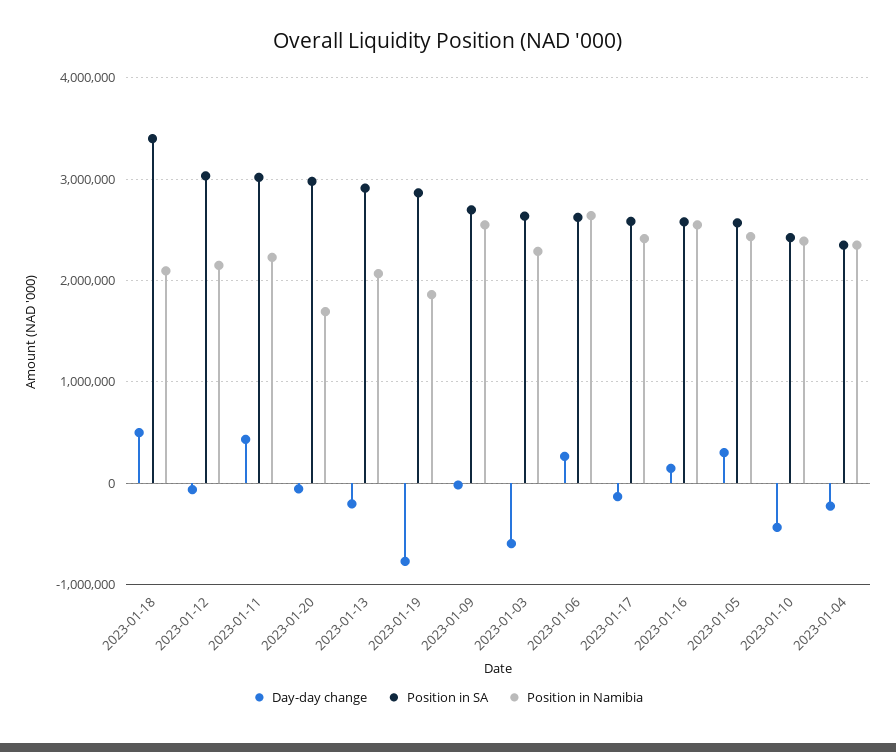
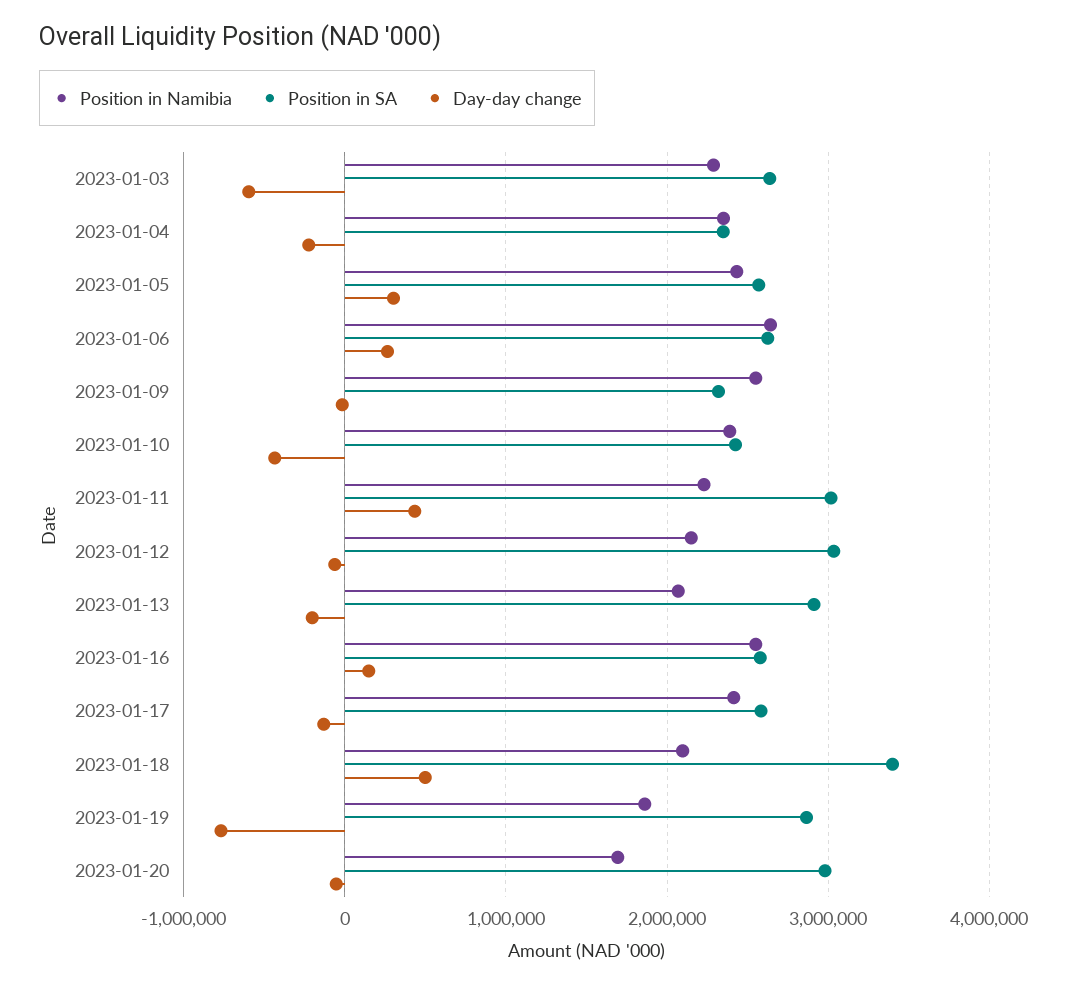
  {
    "Day-day change": {
      "2023-01-18": 500000,
      "2023-01-12": -100000,
      "2023-01-11": 400000,
      "2023-01-20": -100000,
      "2023-01-13": -200000,
      "2023-01-19": -800000,
      "2023-01-09": 0,
      "2023-01-03": -600000,
      "2023-01-06": 300000,
      "2023-01-17": -100000,
      "2023-01-16": 100000,
      "2023-01-05": 300000,
      "2023-01-10": -400000,
      "2023-01-04": -200000
    },
    "Position in SA": {
      "2023-01-18": 3400000,
      "2023-01-12": 3000000,
      "2023-01-11": 3000000,
      "2023-01-20": 3000000,
      "2023-01-13": 2900000,
      "2023-01-19": 2900000,
-     "2023-01-09": 2700000,
+     "2023-01-09": 2300000,
      "2023-01-03": 2600000,
      "2023-01-06": 2600000,
      "2023-01-17": 2600000,
      "2023-01-16": 2600000,
      "2023-01-05": 2600000,
      "2023-01-10": 2400000,
      "2023-01-04": 2300000
    },
    "Position in Namibia": {
      "2023-01-18": 2100000,
      "2023-01-12": 2200000,
      "2023-01-11": 2200000,
      "2023-01-20": 1700000,
      "2023-01-13": 2100000,
      "2023-01-19": 1900000,
      "2023-01-09": 2600000,
      "2023-01-03": 2300000,
      "2023-01-06": 2600000,
      "2023-01-17": 2400000,
      "2023-01-16": 2600000,
      "2023-01-05": 2400000,
      "2023-01-10": 2400000,
      "2023-01-04": 2400000
    }
  }

